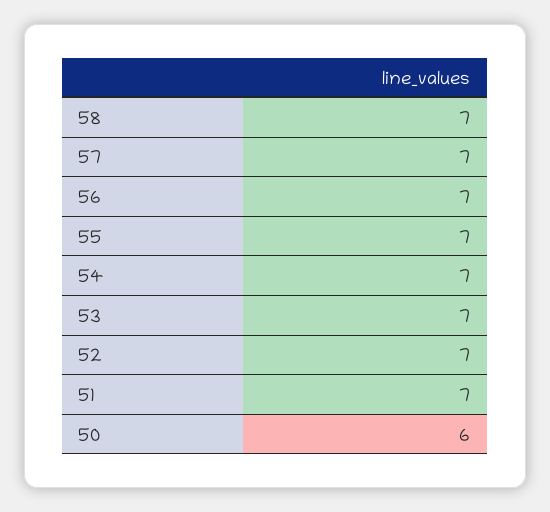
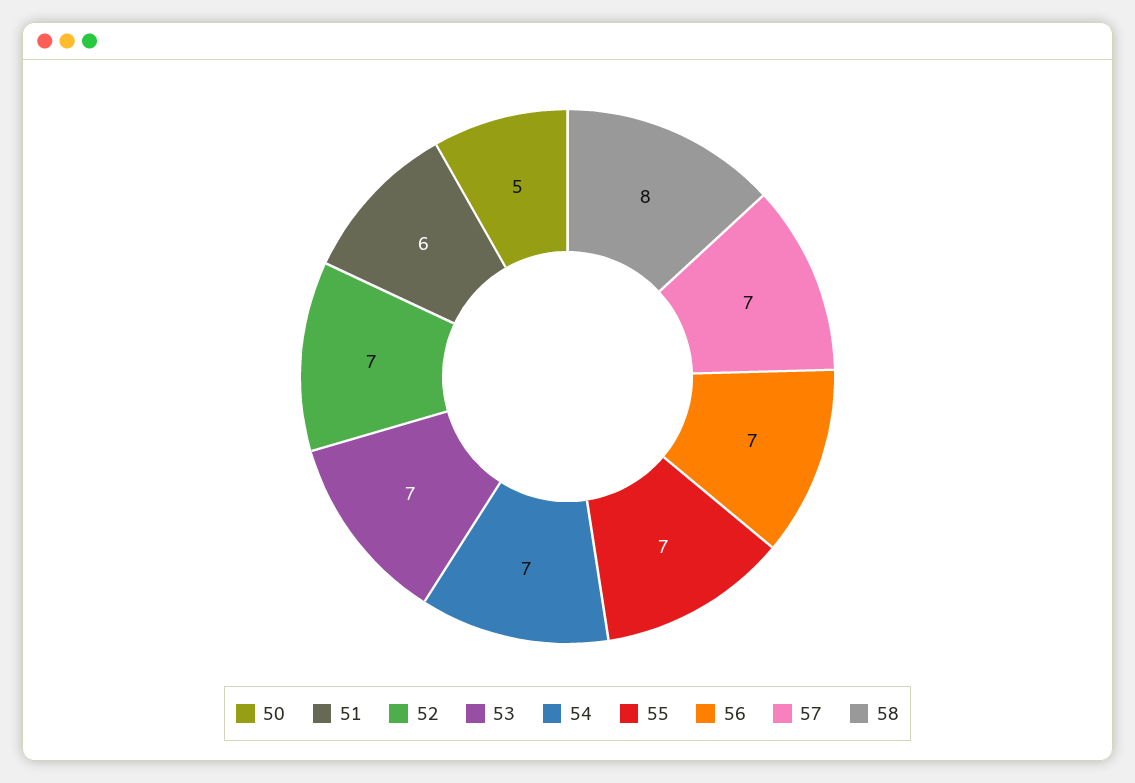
  {
-   "58": 7,
+   "58": 8,
    "57": 7,
    "56": 7,
    "55": 7,
    "54": 7,
    "53": 7,
    "52": 7,
-   "51": 7,
+   "51": 6,
-   "50": 6
+   "50": 5
  }

